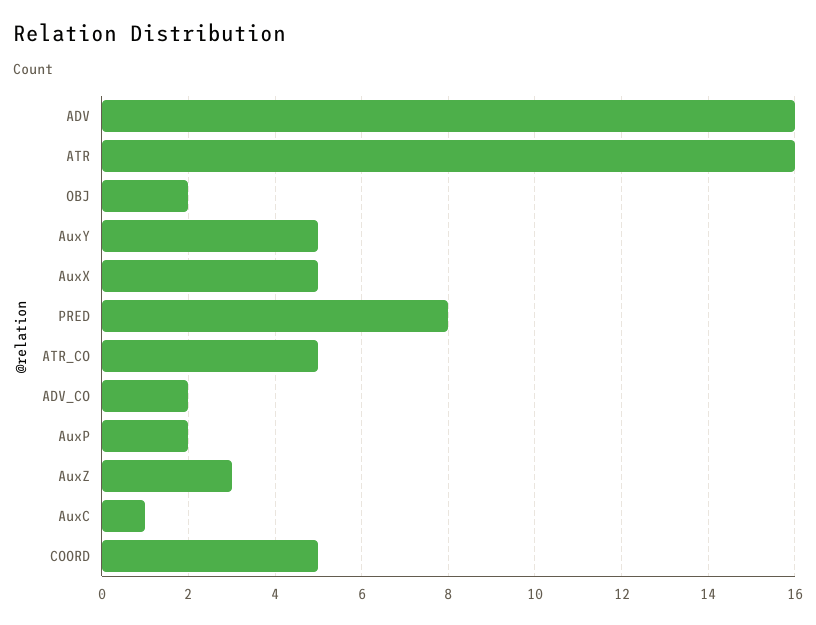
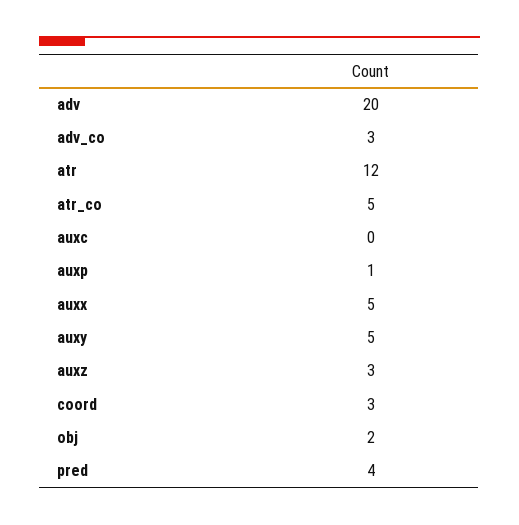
  {
-   "ADV": 16,
+   "ADV": 20,
-   "ATR": 16,
+   "ATR": 12,
    "OBJ": 2,
    "AuxY": 5,
    "AuxX": 5,
-   "PRED": 8,
+   "PRED": 4,
    "ATR_CO": 5,
-   "ADV_CO": 2,
+   "ADV_CO": 3,
-   "AuxP": 2,
+   "AuxP": 1,
    "AuxZ": 3,
-   "AuxC": 1,
+   "AuxC": 0,
-   "COORD": 5
+   "COORD": 3
  }

